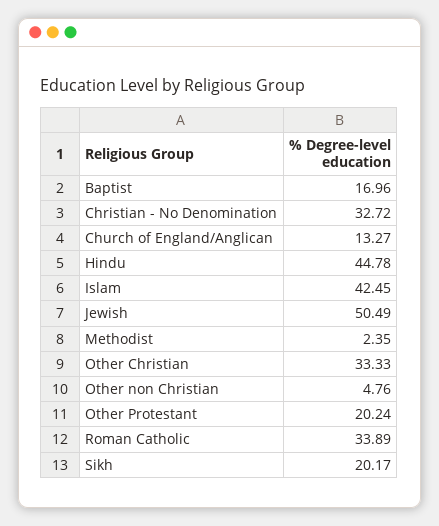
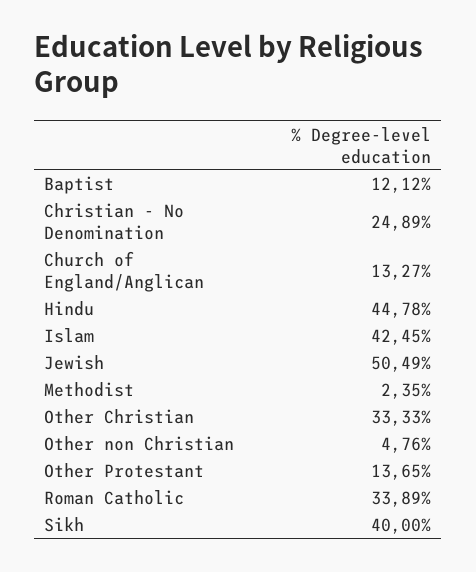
  {
-   "Baptist": 16.96,
+   "Baptist": 12.12,
-   "Christian - No Denomination": 32.72,
+   "Christian - No Denomination": 24.89,
    "Church of England/Anglican": 13.27,
    "Hindu": 44.78,
    "Islam": 42.45,
    "Jewish": 50.49,
    "Methodist": 2.35,
    "Other Christian": 33.33,
    "Other non Christian": 4.76,
-   "Other Protestant": 20.24,
+   "Other Protestant": 13.65,
    "Roman Catholic": 33.89,
-   "Sikh": 20.17
+   "Sikh": 40
  }

